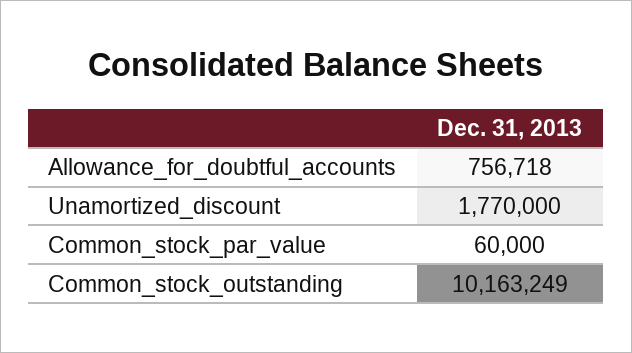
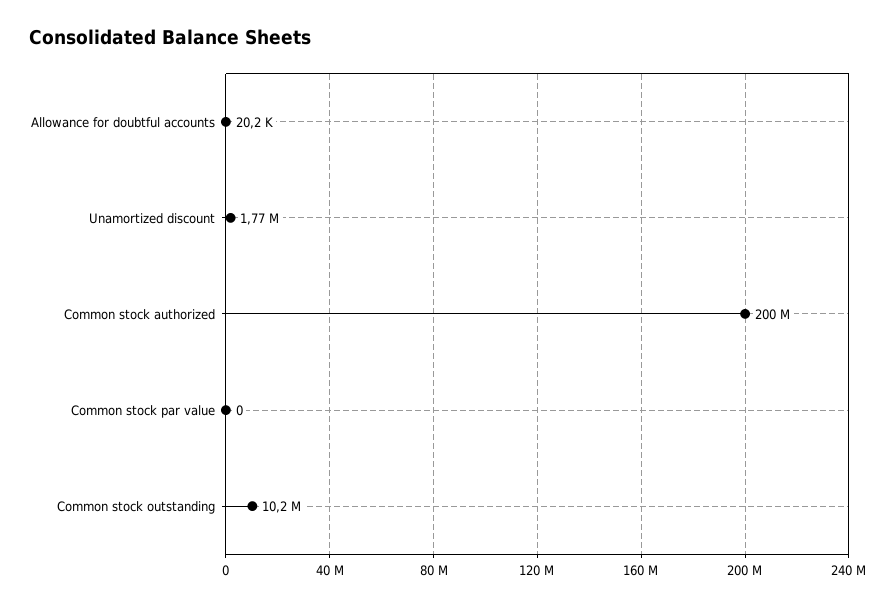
  {
-   "Allowance_for_doubtful_accounts": 756718,
+   "Allowance_for_doubtful_accounts": 20200,
    "Unamortized_discount": 1770000,
-   "Common_stock_par_value": 60000,
+   "Common_stock_par_value": 0,
-   "Common_stock_outstanding": 10163249
+   "Common_stock_outstanding": 10163249,
+   "Common stock authorized": 200000000
  }

